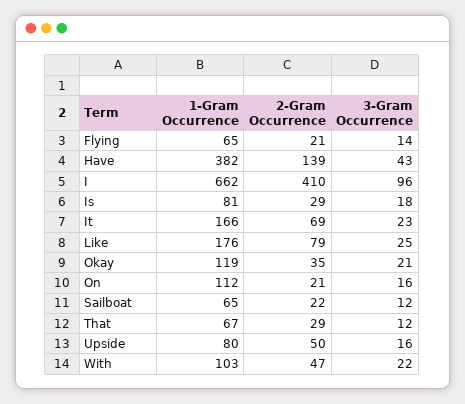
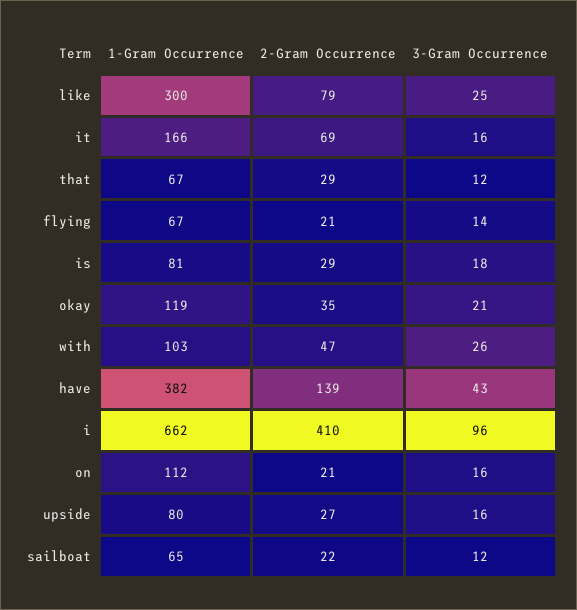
  {
    "1-Gram Occurrence": {
-     "Flying": 65,
+     "Flying": 67,
      "Have": 382,
      "I": 662,
      "Is": 81,
      "It": 166,
-     "Like": 176,
+     "Like": 300,
      "Okay": 119,
      "On": 112,
      "Sailboat": 65,
      "That": 67,
      "Upside": 80,
      "With": 103
    },
    "2-Gram Occurrence": {
      "Flying": 21,
      "Have": 139,
      "I": 410,
      "Is": 29,
      "It": 69,
      "Like": 79,
      "Okay": 35,
      "On": 21,
      "Sailboat": 22,
      "That": 29,
-     "Upside": 50,
+     "Upside": 27,
      "With": 47
    },
    "3-Gram Occurrence": {
      "Flying": 14,
      "Have": 43,
      "I": 96,
      "Is": 18,
-     "It": 23,
+     "It": 16,
      "Like": 25,
      "Okay": 21,
      "On": 16,
      "Sailboat": 12,
      "That": 12,
      "Upside": 16,
-     "With": 22
+     "With": 26
    }
  }

